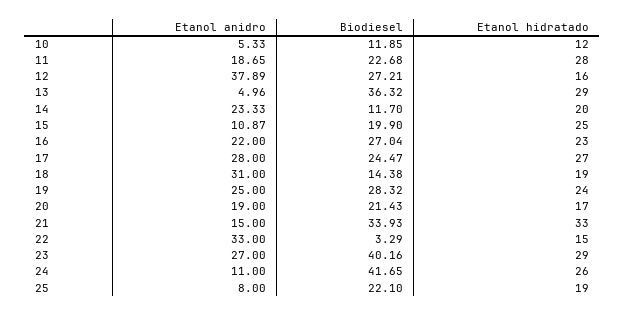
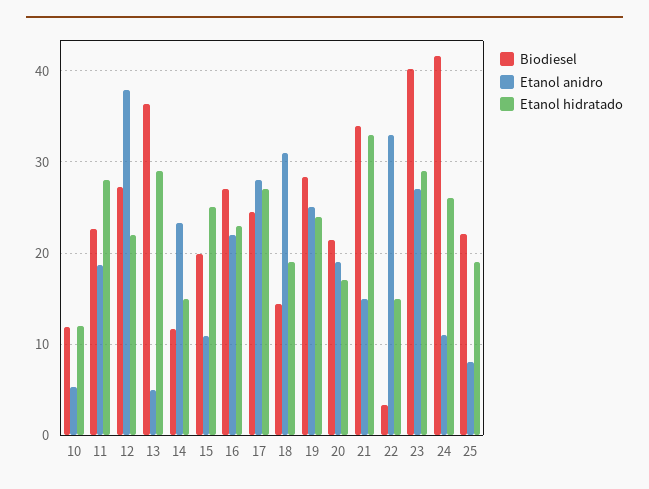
  {
    "Etanol anidro": {
      "10": 5.33,
      "11": 18.65,
      "12": 37.89,
      "13": 4.96,
      "14": 23.33,
      "15": 10.87,
      "16": 22,
      "17": 28,
      "18": 31,
      "19": 25,
      "20": 19,
      "21": 15,
      "22": 33,
      "23": 27,
      "24": 11,
      "25": 8
    },
    "Biodiesel": {
      "10": 11.85,
      "11": 22.68,
      "12": 27.21,
      "13": 36.32,
      "14": 11.7,
      "15": 19.9,
      "16": 27.04,
      "17": 24.47,
      "18": 14.38,
      "19": 28.32,
      "20": 21.43,
      "21": 33.93,
      "22": 3.29,
      "23": 40.16,
      "24": 41.65,
      "25": 22.1
    },
    "Etanol hidratado": {
      "10": 12,
      "11": 28,
-     "12": 16,
+     "12": 22,
      "13": 29,
-     "14": 20,
+     "14": 15,
      "15": 25,
      "16": 23,
      "17": 27,
      "18": 19,
      "19": 24,
      "20": 17,
      "21": 33,
      "22": 15,
      "23": 29,
      "24": 26,
      "25": 19
    }
  }

